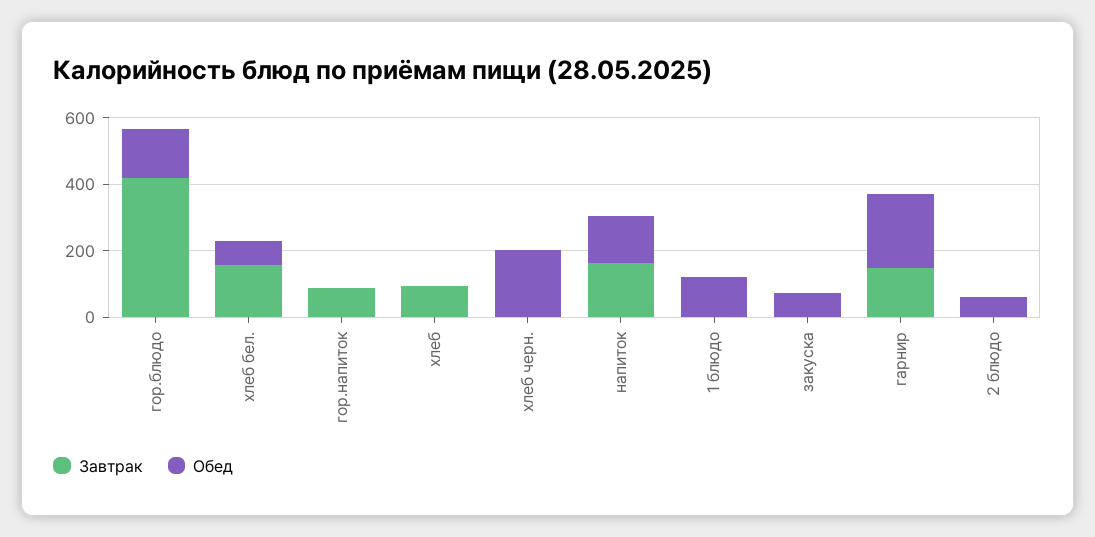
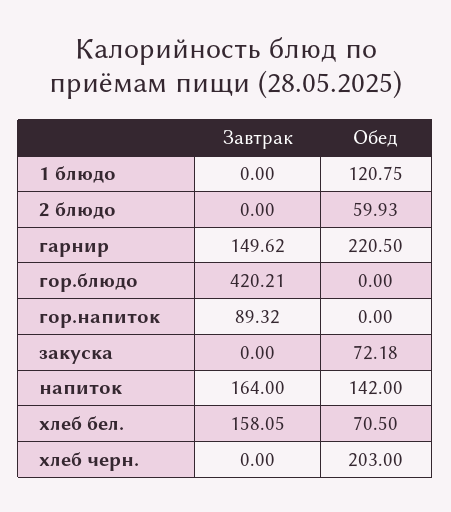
  {
    "Завтрак": {
      "гор.блюдо": 420.21,
      "хлеб бел.": 158.05,
      "гор.напиток": 89.32,
-     "хлеб": 100,
      "хлеб черн.": 0,
      "напиток": 164,
      "1 блюдо": 0,
      "закуска": 0,
      "гарнир": 149.62,
      "2 блюдо": 0
    },
    "Обед": {
-     "гор.блюдо": 150,
+     "гор.блюдо": 0,
      "хлеб бел.": 70.5,
      "гор.напиток": 0,
-     "хлеб": 0,
      "хлеб черн.": 203,
      "напиток": 142,
      "1 блюдо": 120.75,
      "закуска": 72.18,
      "гарнир": 220.5,
      "2 блюдо": 59.93
    }
  }

